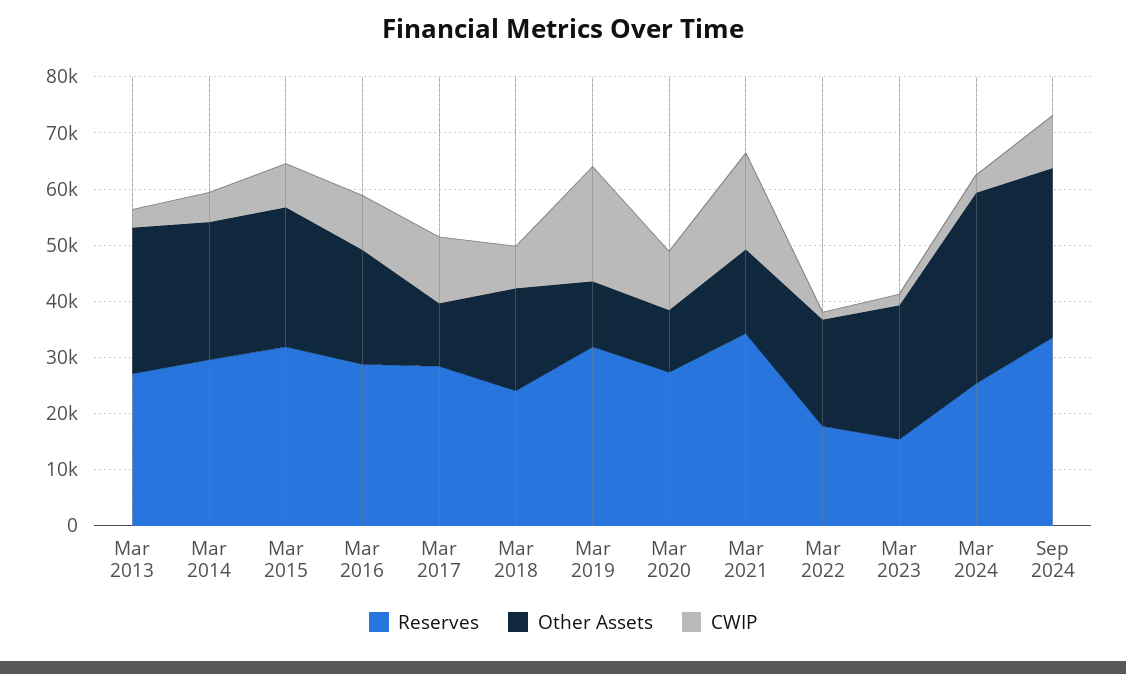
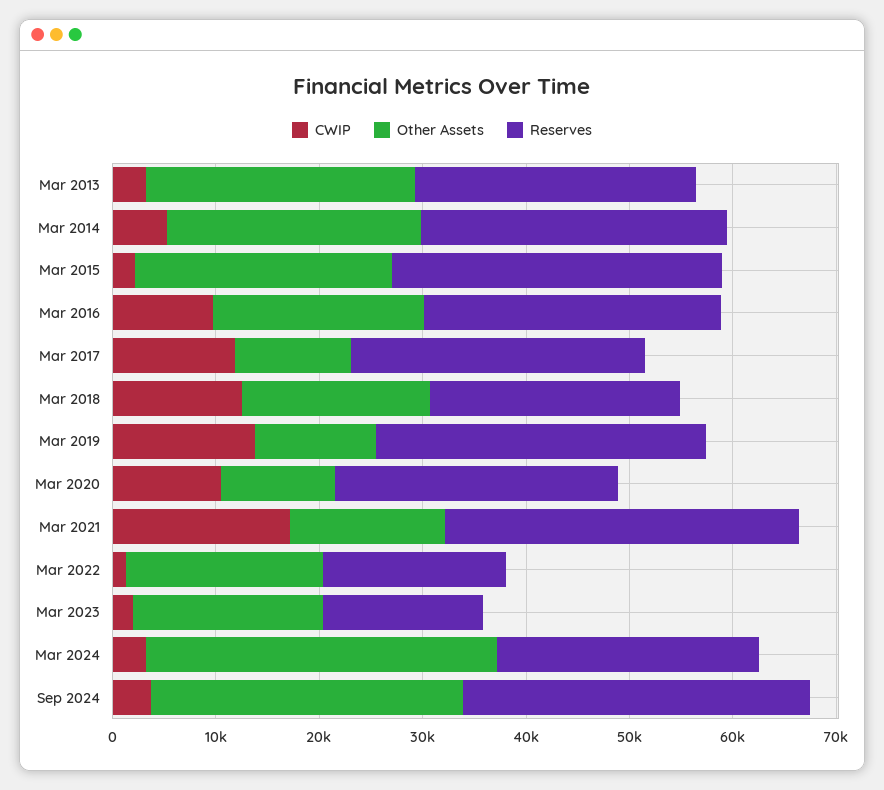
  {
    "Reserves": {
      "Mar 2013": 28000,
      "Mar 2014": 30000,
      "Mar 2015": 32000,
      "Mar 2016": 28000,
      "Mar 2017": 28000,
      "Mar 2018": 24000,
      "Mar 2019": 32000,
      "Mar 2020": 28000,
      "Mar 2021": 34000,
      "Mar 2022": 18000,
      "Mar 2023": 16000,
      "Mar 2024": 26000,
      "Sep 2024": 34000
    },
    "Other Assets": {
      "Mar 2013": 26000,
      "Mar 2014": 24000,
      "Mar 2015": 24000,
      "Mar 2016": 20000,
      "Mar 2017": 12000,
      "Mar 2018": 18000,
      "Mar 2019": 12000,
      "Mar 2020": 12000,
      "Mar 2021": 14000,
      "Mar 2022": 20000,
-     "Mar 2023": 24000,
+     "Mar 2023": 18000,
      "Mar 2024": 34000,
      "Sep 2024": 30000
    },
    "CWIP": {
      "Mar 2013": 4000,
      "Mar 2014": 6000,
-     "Mar 2015": 8000,
+     "Mar 2015": 2000,
      "Mar 2016": 10000,
      "Mar 2017": 12000,
-     "Mar 2018": 8000,
+     "Mar 2018": 12000,
-     "Mar 2019": 20000,
+     "Mar 2019": 14000,
      "Mar 2020": 10000,
      "Mar 2021": 18000,
      "Mar 2022": 2000,
      "Mar 2023": 2000,
      "Mar 2024": 4000,
-     "Sep 2024": 10000
+     "Sep 2024": 4000
    }
  }

